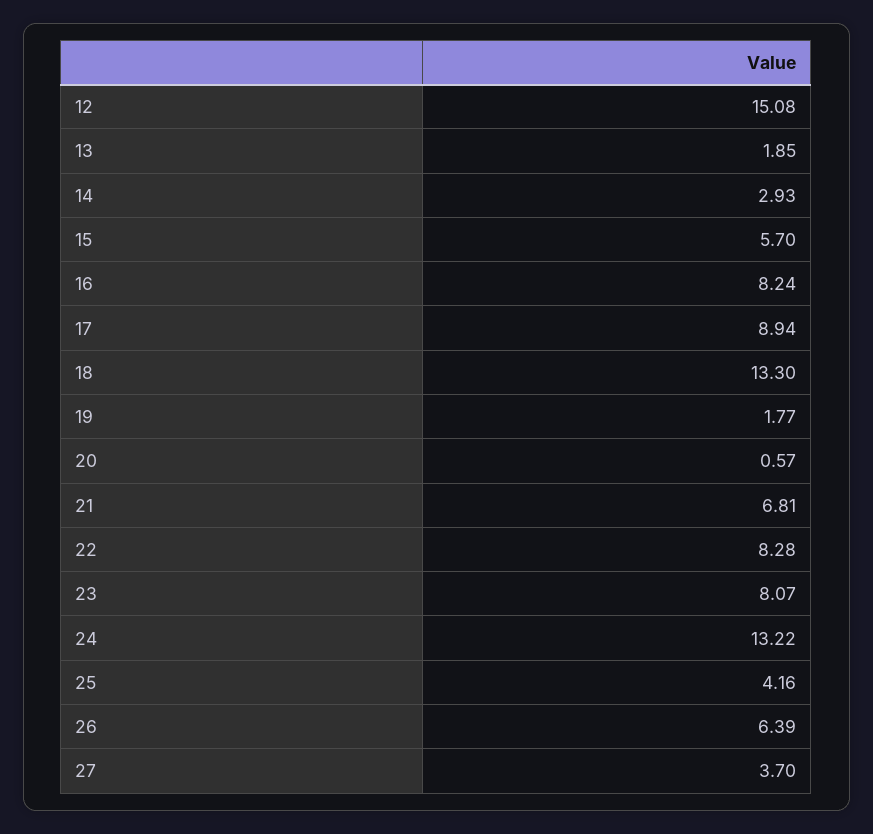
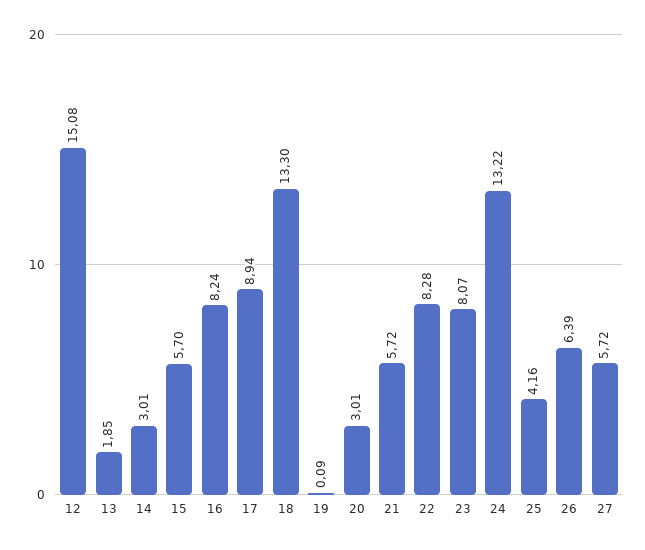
  {
    "12": 15.08,
    "13": 1.85,
-   "14": 2.93,
+   "14": 3.01,
    "15": 5.7,
    "16": 8.24,
    "17": 8.94,
    "18": 13.3,
-   "19": 1.77,
+   "19": 0.09,
-   "20": 0.57,
+   "20": 3.01,
-   "21": 6.81,
+   "21": 5.72,
    "22": 8.28,
    "23": 8.07,
    "24": 13.22,
    "25": 4.16,
    "26": 6.39,
-   "27": 3.7
+   "27": 5.72
  }

